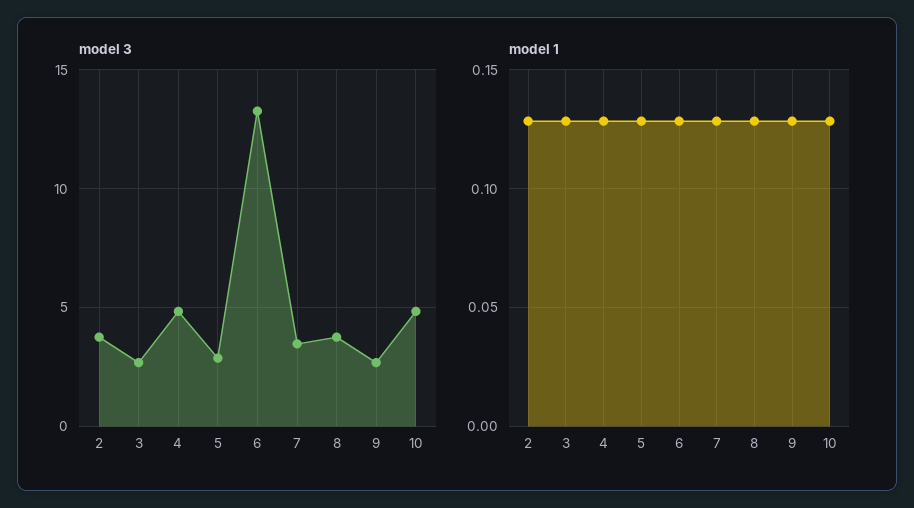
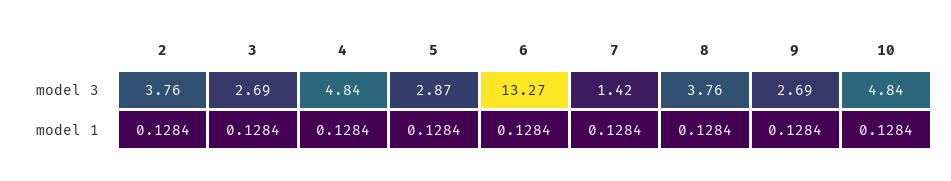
  {
    "model 3": {
      "2": 3.76,
      "3": 2.69,
      "4": 4.84,
      "5": 2.87,
      "6": 13.27,
-     "7": 3.5,
+     "7": 1.42,
      "8": 3.76,
      "9": 2.69,
      "10": 4.84
    },
    "model 1": {
      "2": 0.1284,
      "3": 0.1284,
      "4": 0.1284,
      "5": 0.1284,
      "6": 0.1284,
      "7": 0.1284,
      "8": 0.1284,
      "9": 0.1284,
      "10": 0.1284
    }
  }

